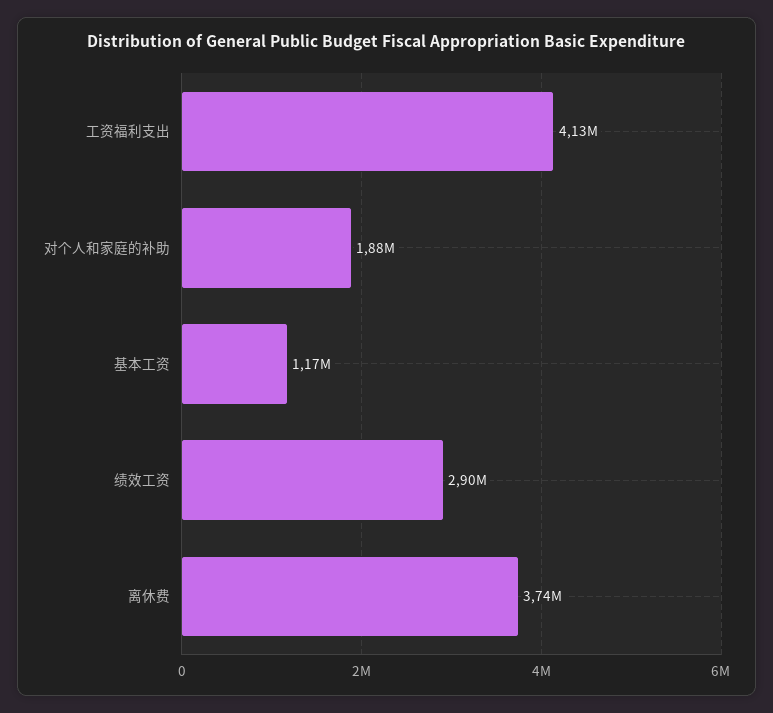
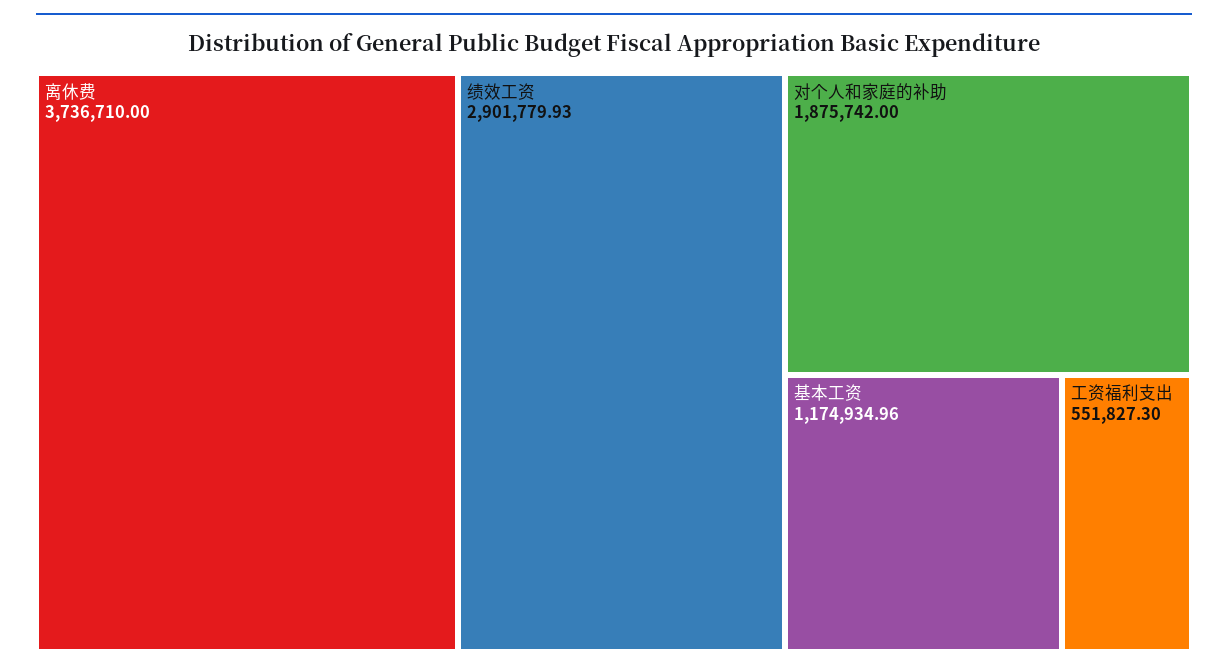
  {
-   "工资福利支出": 4130000,
+   "工资福利支出": 551827.3,
    "对个人和家庭的补助": 1875742,
    "基本工资": 1174934.96,
    "绩效工资": 2901779.93,
    "离休费": 3736710
  }

